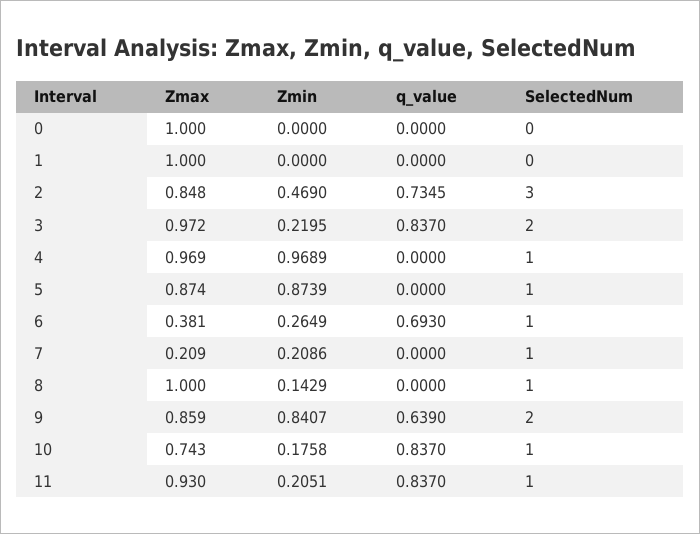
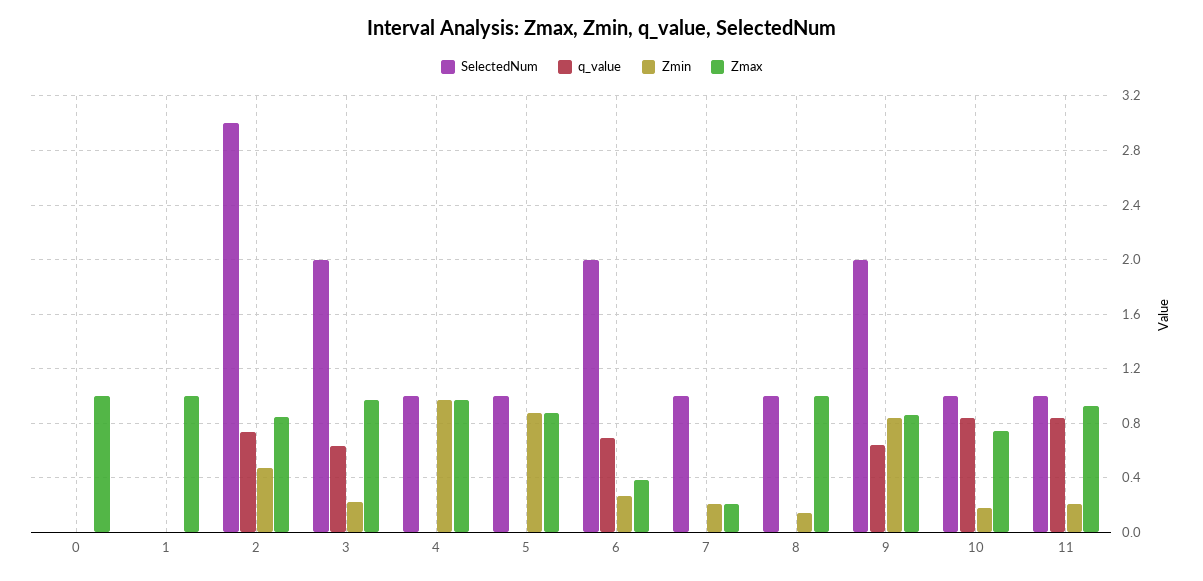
  {
    "Zmax": {
      "0": 1,
      "1": 1,
      "2": 0.848,
      "3": 0.972,
      "4": 0.969,
      "5": 0.874,
      "6": 0.381,
      "7": 0.209,
      "8": 1,
      "9": 0.859,
      "10": 0.743,
      "11": 0.93
    },
    "Zmin": {
      "0": 0,
      "1": 0,
      "2": 0.469,
      "3": 0.2195,
      "4": 0.9689,
      "5": 0.8739,
      "6": 0.2649,
      "7": 0.2086,
      "8": 0.1429,
      "9": 0.8407,
      "10": 0.1758,
      "11": 0.2051
    },
    "q_value": {
      "0": 0,
      "1": 0,
      "2": 0.7345,
-     "3": 0.837,
+     "3": 0.65,
      "4": 0,
      "5": 0,
      "6": 0.693,
      "7": 0,
      "8": 0,
      "9": 0.639,
      "10": 0.837,
      "11": 0.837
    },
    "SelectedNum": {
      "0": 0,
      "1": 0,
      "2": 3,
      "3": 2,
      "4": 1,
      "5": 1,
-     "6": 1,
+     "6": 2,
      "7": 1,
      "8": 1,
      "9": 2,
      "10": 1,
      "11": 1
    }
  }

